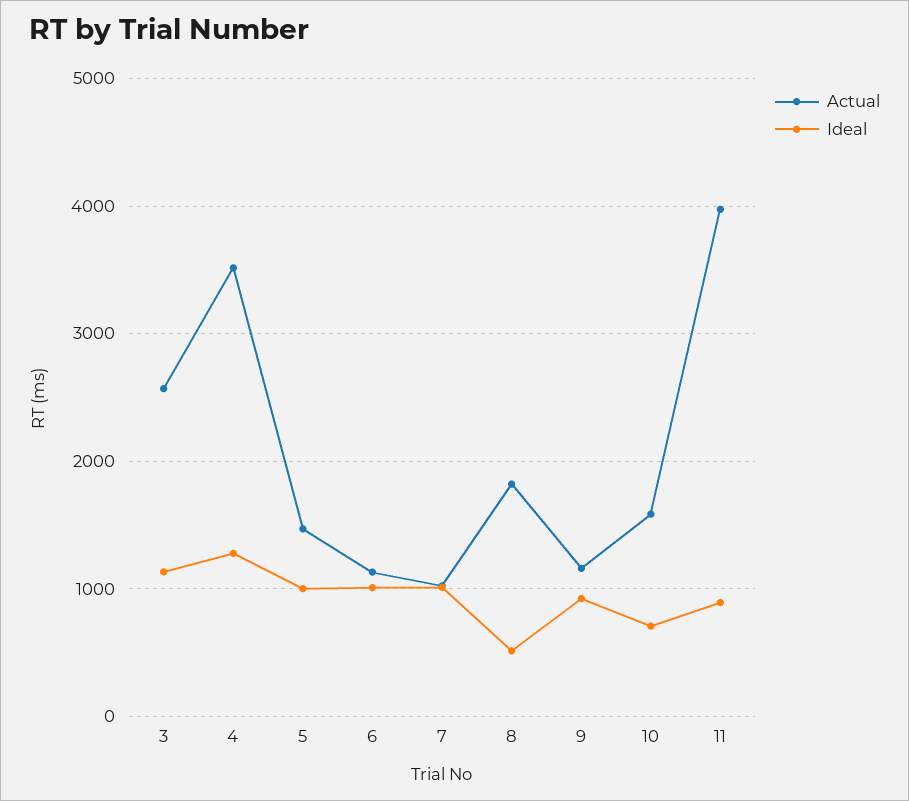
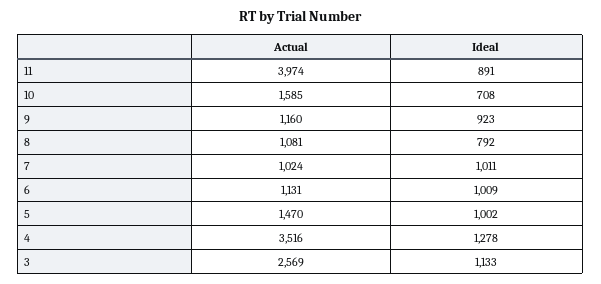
  {
    "Actual": {
      "3": 2569,
      "4": 3516,
      "5": 1470,
      "6": 1131,
      "7": 1024,
-     "8": 1800,
+     "8": 1081,
      "9": 1160,
      "10": 1585,
      "11": 3974
    },
    "Ideal": {
      "3": 1133,
      "4": 1278,
      "5": 1002,
      "6": 1009,
      "7": 1011,
-     "8": 500,
+     "8": 792,
      "9": 923,
      "10": 708,
      "11": 891
    }
  }

